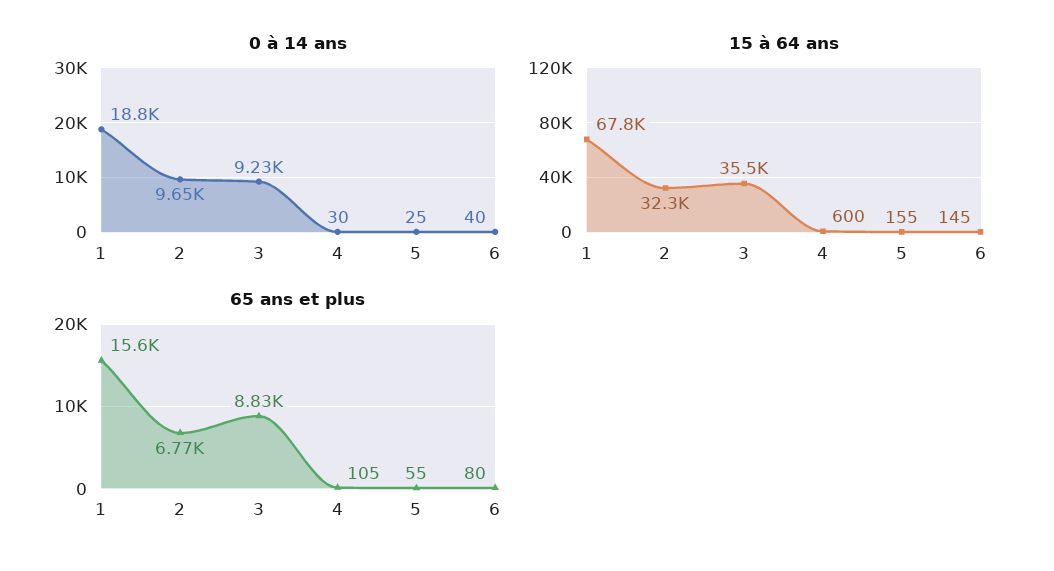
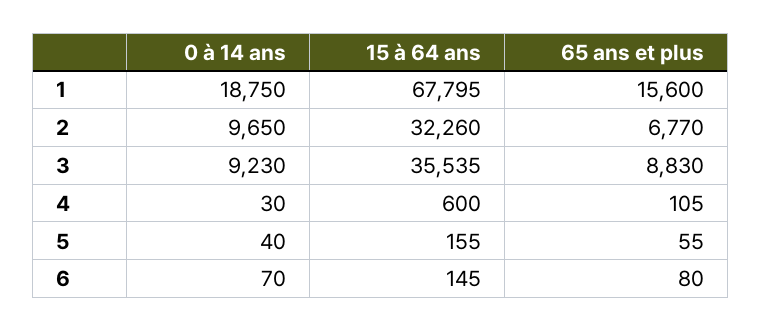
  {
    "0 à 14 ans": {
      "1": 18750,
      "2": 9650,
      "3": 9230,
      "4": 30,
-     "5": 25,
+     "5": 40,
-     "6": 40
+     "6": 70
    },
    "15 à 64 ans": {
      "1": 67795,
      "2": 32260,
      "3": 35535,
      "4": 600,
      "5": 155,
      "6": 145
    },
    "65 ans et plus": {
      "1": 15600,
      "2": 6770,
      "3": 8830,
      "4": 105,
      "5": 55,
      "6": 80
    }
  }

